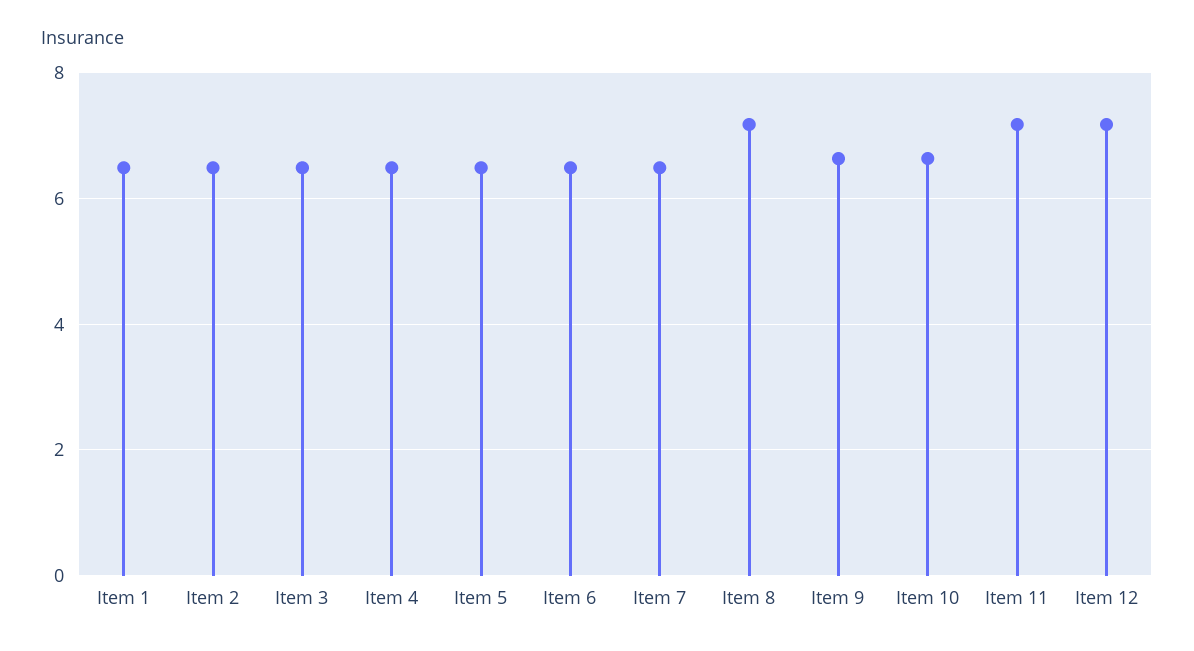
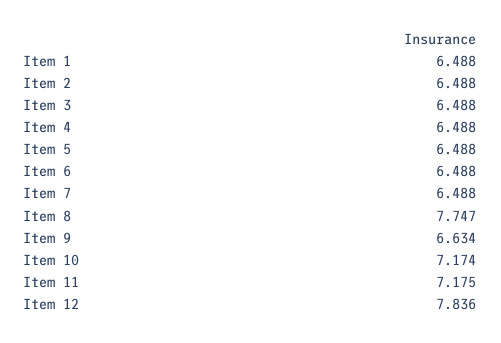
  {
    "Item 1": 6.488,
    "Item 2": 6.488,
    "Item 3": 6.488,
    "Item 4": 6.488,
    "Item 5": 6.488,
    "Item 6": 6.488,
    "Item 7": 6.488,
-   "Item 8": 7.2,
+   "Item 8": 7.747,
    "Item 9": 6.634,
-   "Item 10": 6.6,
+   "Item 10": 7.174,
    "Item 11": 7.175,
-   "Item 12": 7.2
+   "Item 12": 7.836
  }

